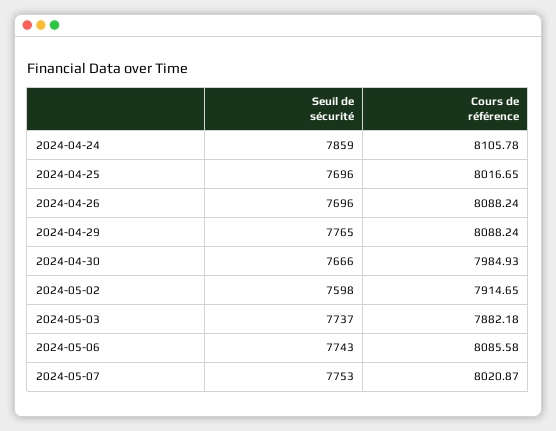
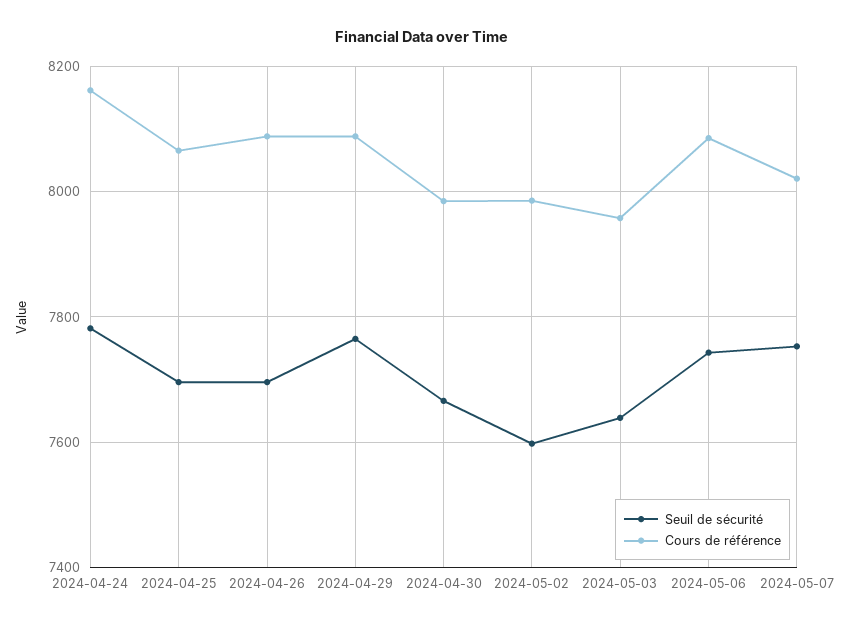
  {
    "Seuil de sécurité": {
-     "2024-04-24": 7859,
+     "2024-04-24": 7780,
      "2024-04-25": 7696,
      "2024-04-26": 7696,
      "2024-04-29": 7765,
      "2024-04-30": 7666,
      "2024-05-02": 7598,
-     "2024-05-03": 7737,
+     "2024-05-03": 7640,
      "2024-05-06": 7743,
      "2024-05-07": 7753
    },
    "Cours de référence": {
-     "2024-04-24": 8105.78,
+     "2024-04-24": 8160,
-     "2024-04-25": 8016.65,
+     "2024-04-25": 8060,
      "2024-04-26": 8088.24,
      "2024-04-29": 8088.24,
      "2024-04-30": 7984.93,
-     "2024-05-02": 7914.65,
+     "2024-05-02": 7980,
-     "2024-05-03": 7882.18,
+     "2024-05-03": 7960,
      "2024-05-06": 8085.58,
      "2024-05-07": 8020.87
    }
  }

